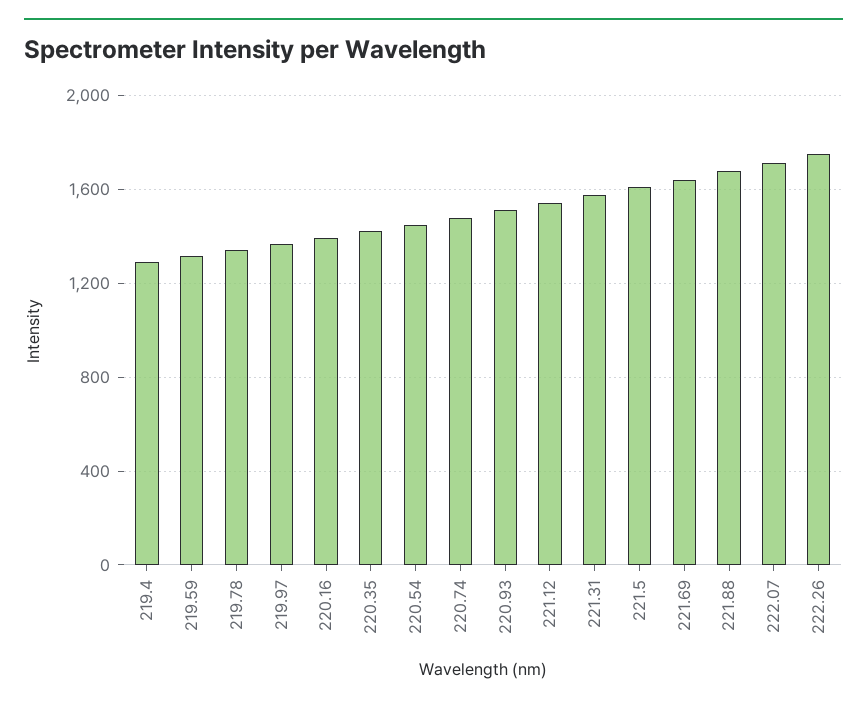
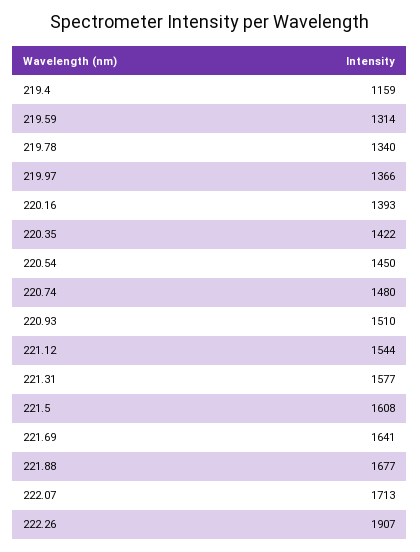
  {
-   "219.4": 1300,
+   "219.4": 1159,
    "219.59": 1314,
    "219.78": 1340,
    "219.97": 1366,
    "220.16": 1393,
    "220.35": 1422,
    "220.54": 1450,
    "220.74": 1480,
    "220.93": 1510,
    "221.12": 1544,
    "221.31": 1577,
    "221.5": 1608,
    "221.69": 1641,
    "221.88": 1677,
    "222.07": 1713,
-   "222.26": 1750
+   "222.26": 1907
  }

